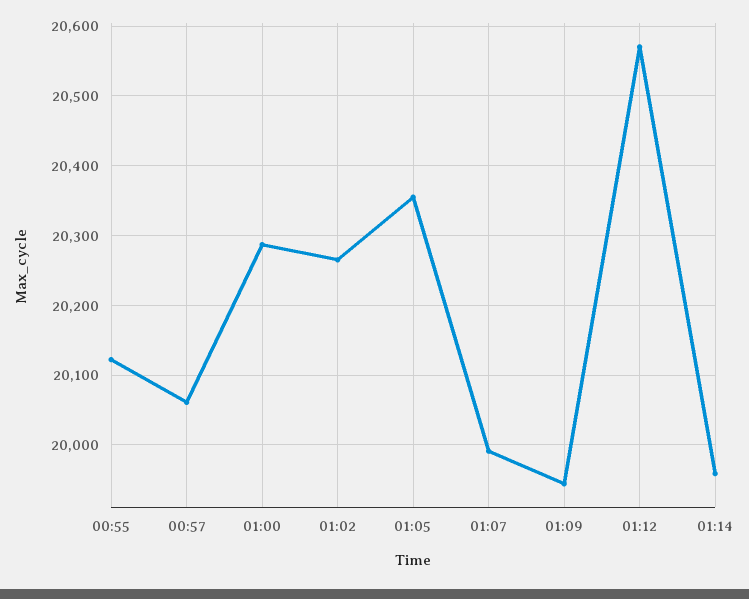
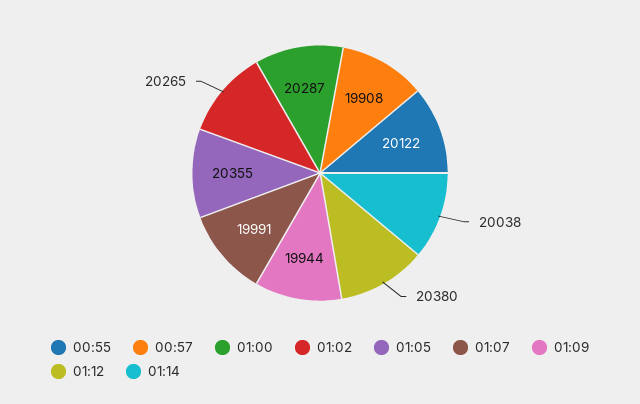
  {
    "00:55": 20122,
-   "00:57": 20060,
+   "00:57": 19908,
    "01:00": 20287,
    "01:02": 20265,
    "01:05": 20355,
    "01:07": 19991,
    "01:09": 19944,
-   "01:12": 20570,
+   "01:12": 20380,
-   "01:14": 19960
+   "01:14": 20038
  }

